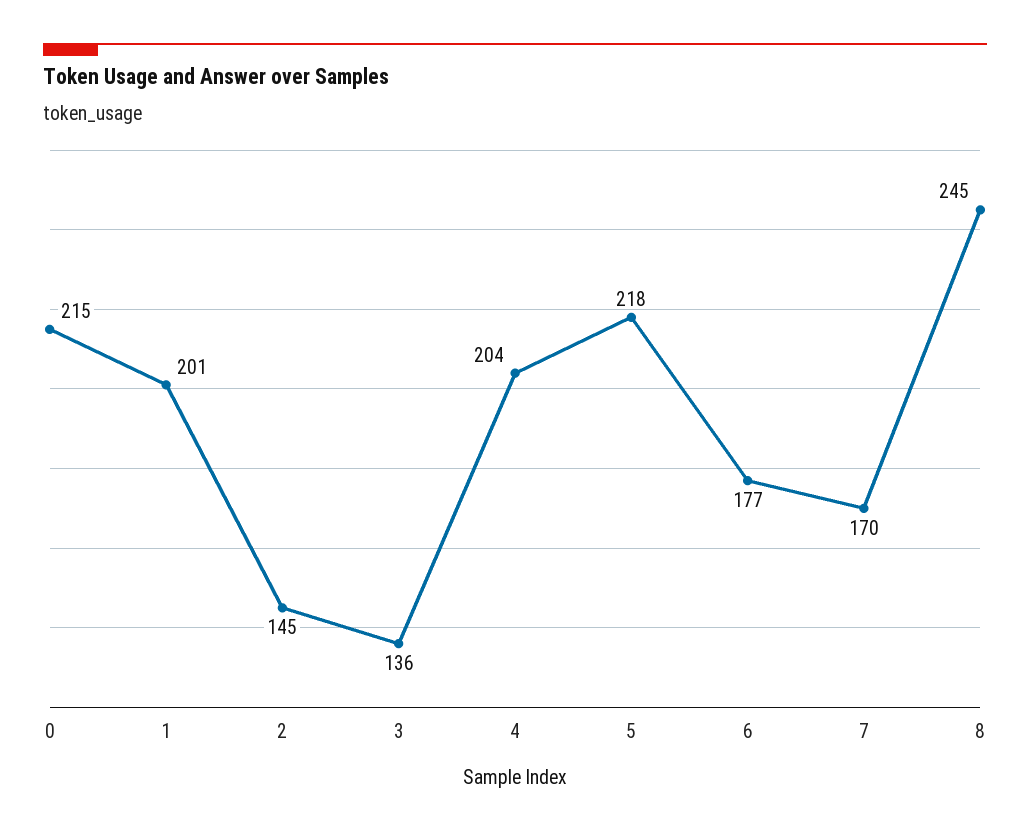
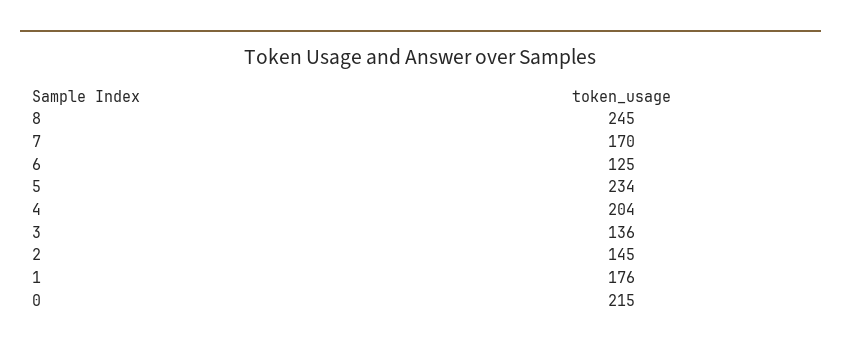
  {
    "0": 215,
-   "1": 201,
+   "1": 176,
    "2": 145,
    "3": 136,
    "4": 204,
-   "5": 218,
+   "5": 234,
-   "6": 177,
+   "6": 125,
    "7": 170,
    "8": 245
  }

